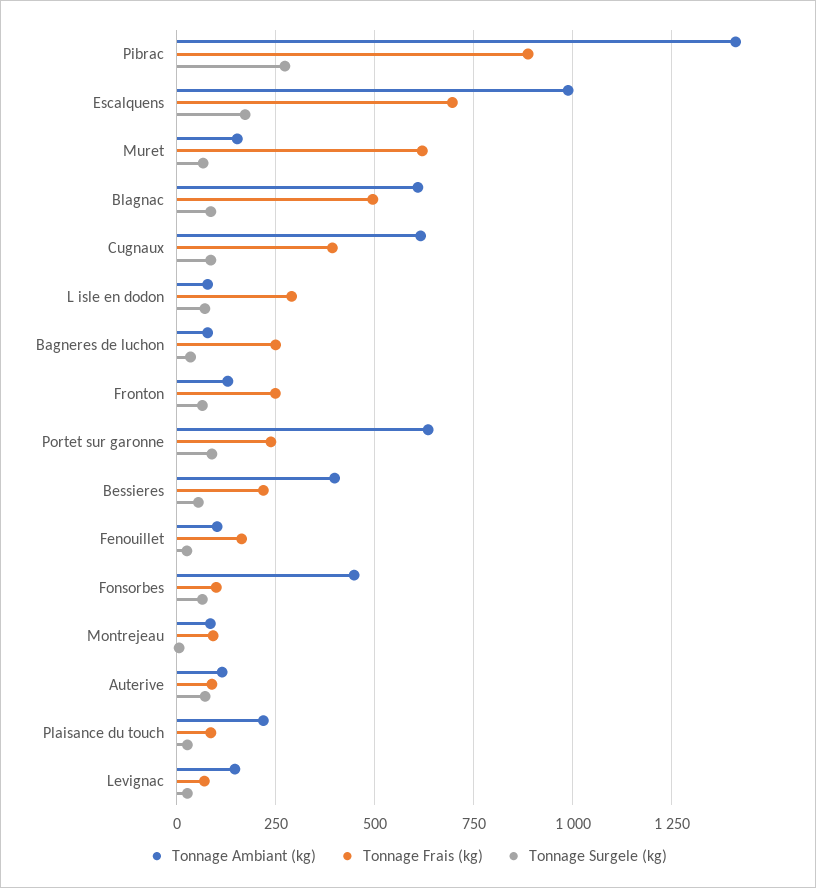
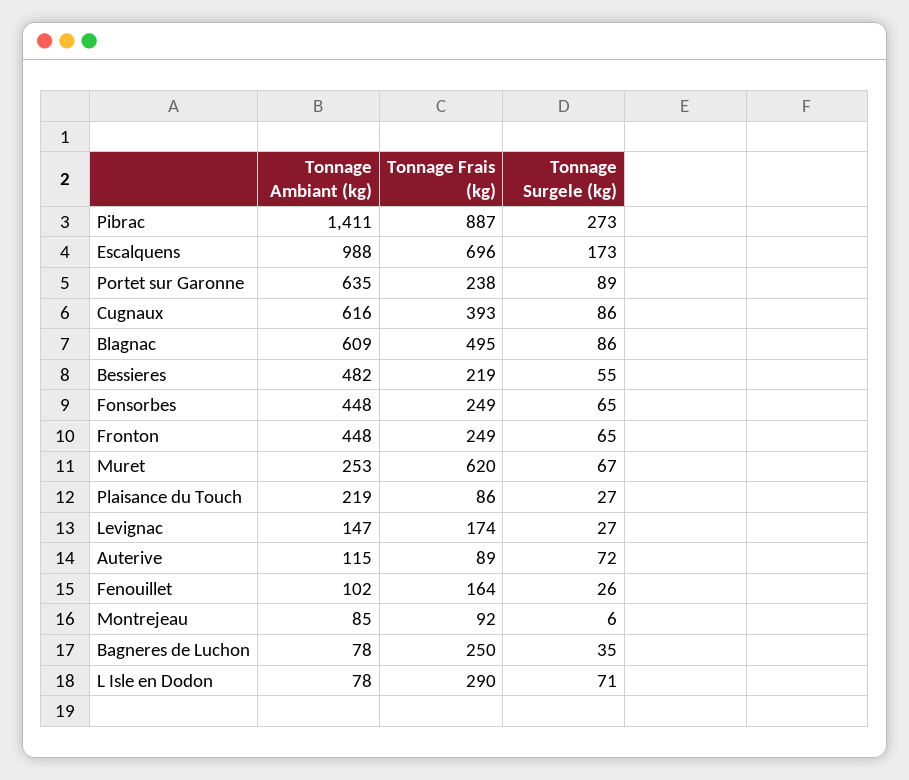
  {
    "Tonnage Ambiant (kg)": {
      "Pibrac": 1411,
      "Escalquens": 988,
-     "Muret": 150,
+     "Muret": 253,
      "Blagnac": 609,
      "Cugnaux": 616,
      "L isle en dodon": 78,
      "Bagneres de luchon": 78,
-     "Fronton": 125,
+     "Fronton": 448,
      "Portet sur garonne": 635,
-     "Bessieres": 400,
+     "Bessieres": 482,
      "Fenouillet": 102,
      "Fonsorbes": 448,
      "Montrejeau": 85,
      "Auterive": 115,
      "Plaisance du touch": 219,
      "Levignac": 147
    },
    "Tonnage Frais (kg)": {
      "Pibrac": 887,
      "Escalquens": 696,
      "Muret": 620,
      "Blagnac": 495,
      "Cugnaux": 393,
      "L isle en dodon": 290,
      "Bagneres de luchon": 250,
      "Fronton": 249,
      "Portet sur garonne": 238,
      "Bessieres": 219,
      "Fenouillet": 164,
-     "Fonsorbes": 100,
+     "Fonsorbes": 249,
      "Montrejeau": 92,
      "Auterive": 89,
      "Plaisance du touch": 86,
-     "Levignac": 75
+     "Levignac": 174
    },
    "Tonnage Surgele (kg)": {
      "Pibrac": 273,
      "Escalquens": 173,
      "Muret": 67,
      "Blagnac": 86,
      "Cugnaux": 86,
      "L isle en dodon": 71,
      "Bagneres de luchon": 35,
      "Fronton": 65,
      "Portet sur garonne": 89,
      "Bessieres": 55,
      "Fenouillet": 26,
      "Fonsorbes": 65,
      "Montrejeau": 6,
      "Auterive": 72,
      "Plaisance du touch": 27,
      "Levignac": 27
    }
  }

